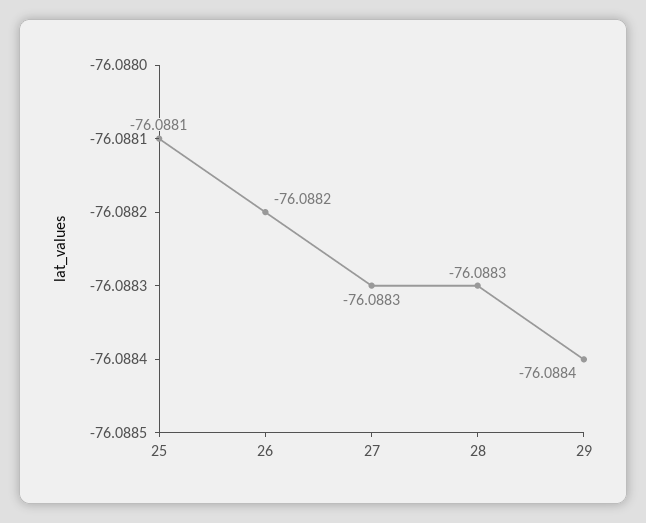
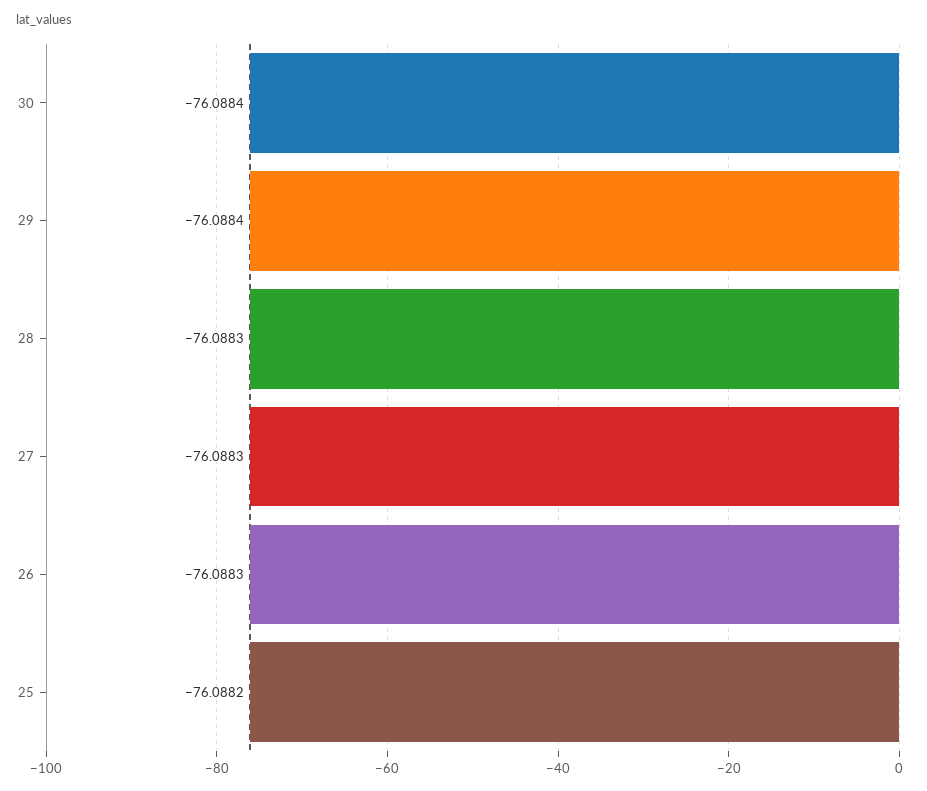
  {
-   "25": -76.0881,
+   "25": -76.0882,
-   "26": -76.0882,
+   "26": -76.0883,
    "27": -76.0883,
    "28": -76.0883,
-   "29": -76.0884
+   "29": -76.0884,
+   "30": -76.0884
  }

